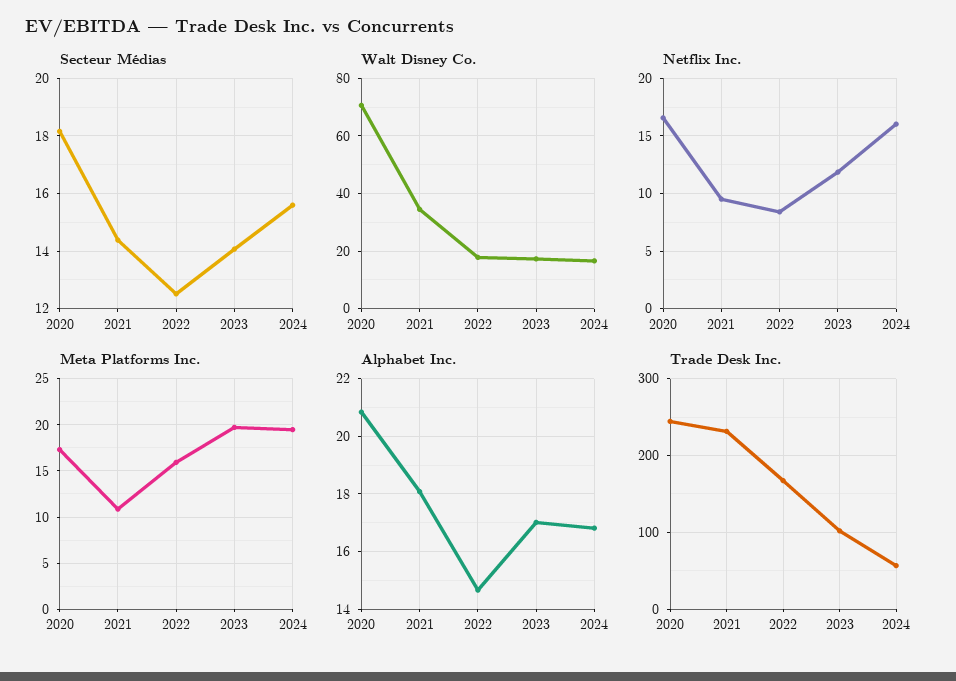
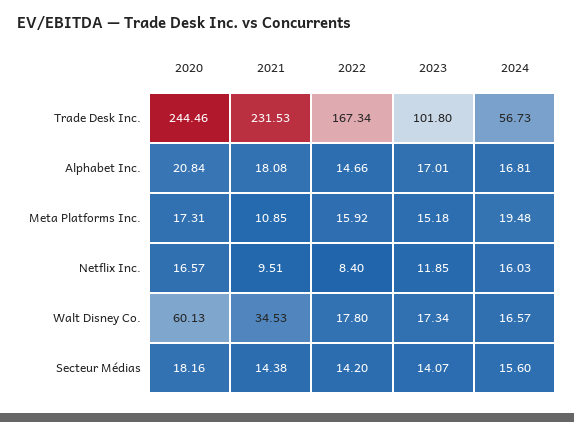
  {
    "Secteur Médias": {
      "2020": 18.16,
      "2021": 14.38,
-     "2022": 12.5,
+     "2022": 14.2,
      "2023": 14.07,
      "2024": 15.6
    },
    "Walt Disney Co.": {
-     "2020": 70,
+     "2020": 60.13,
      "2021": 34.53,
      "2022": 17.8,
      "2023": 17.34,
      "2024": 16.57
    },
    "Netflix Inc.": {
      "2020": 16.57,
      "2021": 9.51,
      "2022": 8.4,
      "2023": 11.85,
      "2024": 16.03
    },
    "Meta Platforms Inc.": {
      "2020": 17.31,
      "2021": 10.85,
      "2022": 15.92,
-     "2023": 20,
+     "2023": 15.18,
      "2024": 19.48
    },
    "Alphabet Inc.": {
      "2020": 20.84,
      "2021": 18.08,
      "2022": 14.66,
      "2023": 17.01,
      "2024": 16.81
    },
    "Trade Desk Inc.": {
      "2020": 244.46,
      "2021": 231.53,
      "2022": 167.34,
      "2023": 101.8,
      "2024": 56.73
    }
  }

